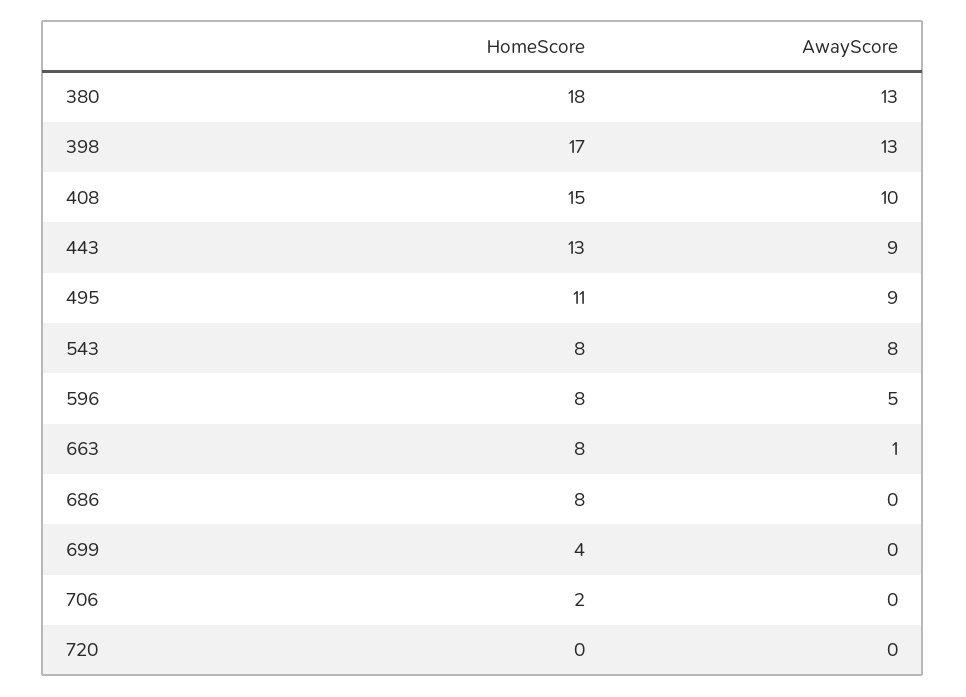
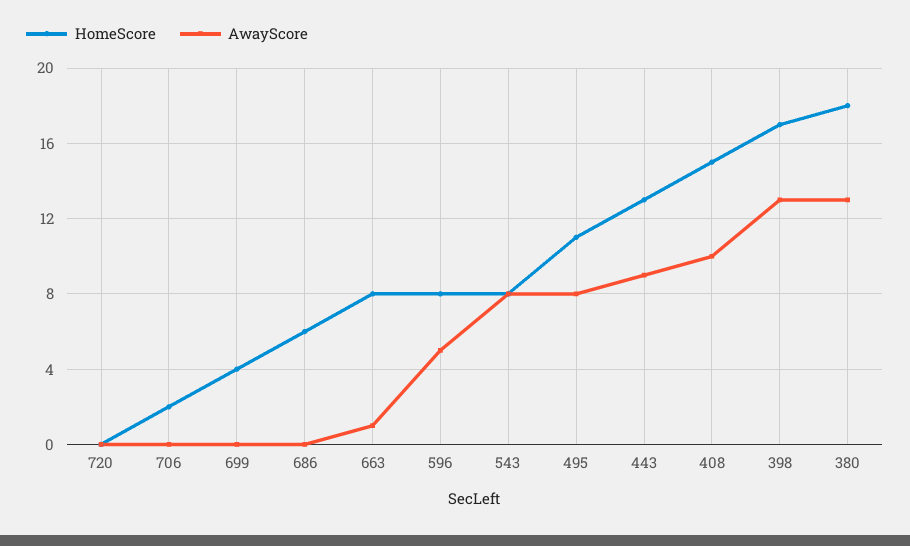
  {
    "HomeScore": {
      "380": 18,
      "398": 17,
      "408": 15,
      "443": 13,
      "495": 11,
      "543": 8,
      "596": 8,
      "663": 8,
-     "686": 8,
+     "686": 6,
      "699": 4,
      "706": 2,
      "720": 0
    },
    "AwayScore": {
      "380": 13,
      "398": 13,
      "408": 10,
      "443": 9,
-     "495": 9,
+     "495": 8,
      "543": 8,
      "596": 5,
      "663": 1,
      "686": 0,
      "699": 0,
      "706": 0,
      "720": 0
    }
  }

